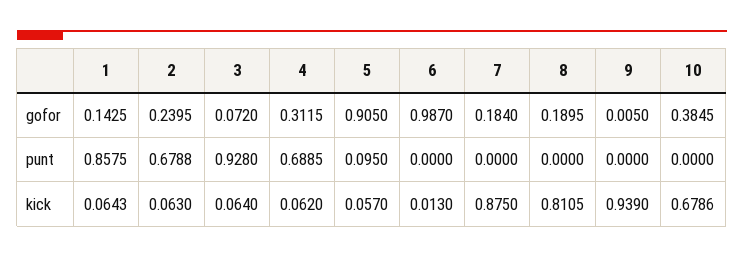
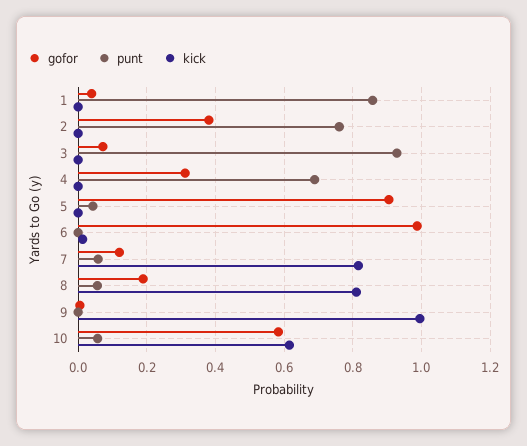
  {
    "gofor": {
-     "1": 0.1425,
+     "1": 0.04,
-     "2": 0.2395,
+     "2": 0.38,
      "3": 0.072,
      "4": 0.3115,
      "5": 0.905,
      "6": 0.987,
-     "7": 0.184,
+     "7": 0.12,
      "8": 0.1895,
      "9": 0.005,
-     "10": 0.3845
+     "10": 0.58
    },
    "punt": {
      "1": 0.8575,
-     "2": 0.6788,
+     "2": 0.76,
      "3": 0.928,
      "4": 0.6885,
-     "5": 0.095,
+     "5": 0.04,
      "6": 0,
-     "7": 0,
+     "7": 0.06,
-     "8": 0,
+     "8": 0.06,
      "9": 0,
-     "10": 0
+     "10": 0.06
    },
    "kick": {
-     "1": 0.0643,
+     "1": 0,
-     "2": 0.063,
+     "2": 0,
-     "3": 0.064,
+     "3": 0,
-     "4": 0.062,
+     "4": 0,
-     "5": 0.057,
+     "5": 0,
      "6": 0.013,
-     "7": 0.875,
+     "7": 0.82,
      "8": 0.8105,
-     "9": 0.939,
+     "9": 1,
-     "10": 0.6786
+     "10": 0.62
    }
  }

